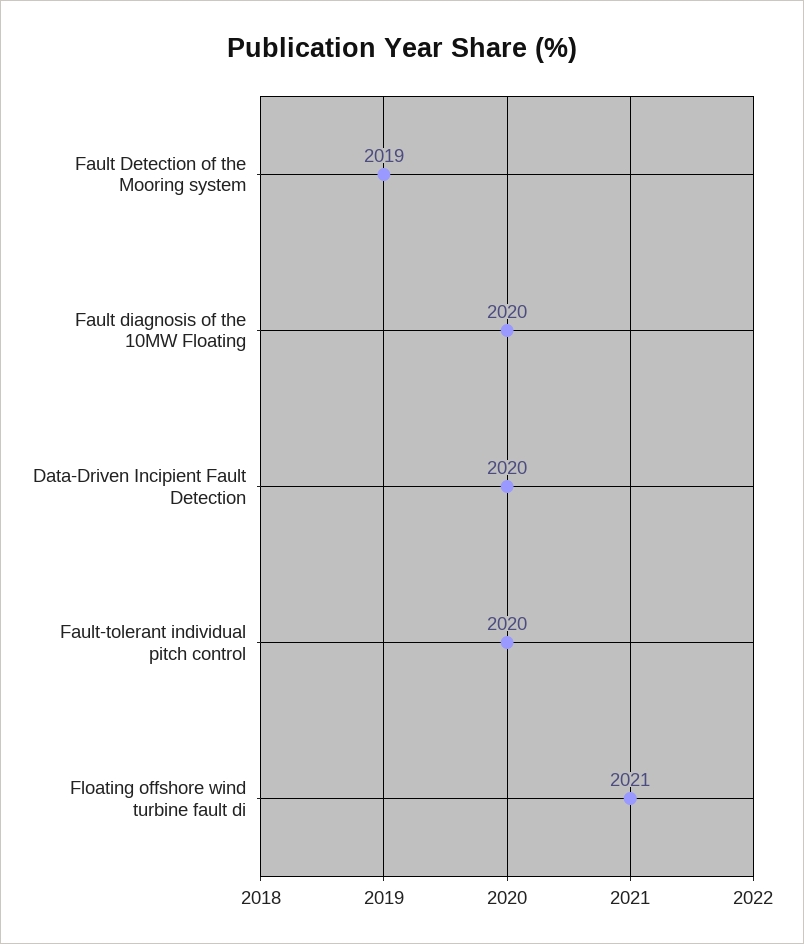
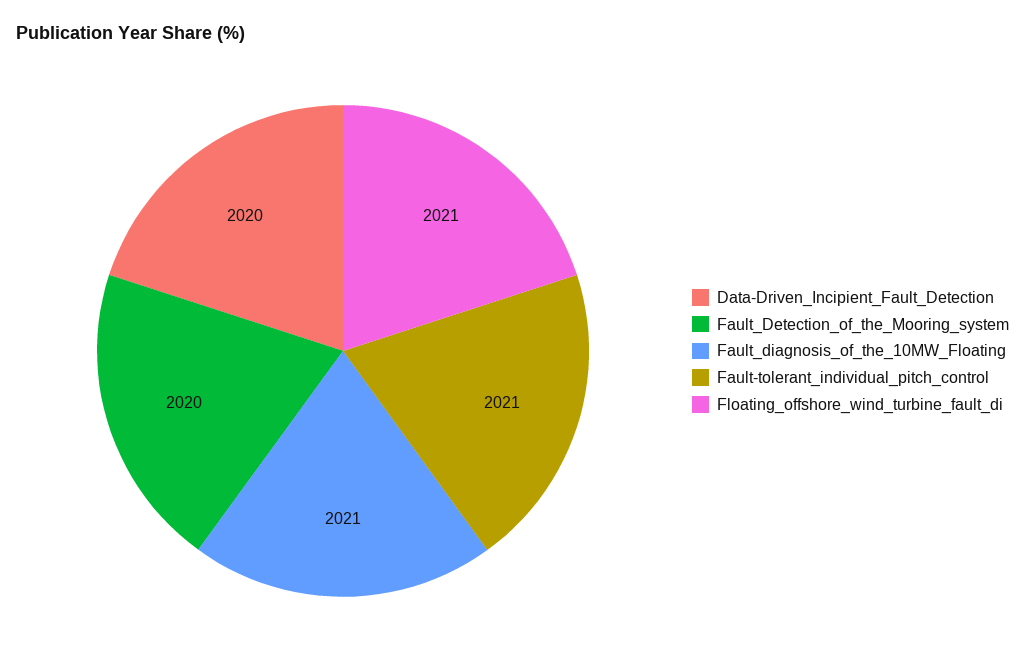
  {
-   "Fault Detection of the Mooring system": 2019,
+   "Fault Detection of the Mooring system": 2020,
-   "Fault diagnosis of the 10MW Floating": 2020,
+   "Fault diagnosis of the 10MW Floating": 2021,
    "Data-Driven Incipient Fault Detection": 2020,
-   "Fault-tolerant individual pitch control": 2020,
+   "Fault-tolerant individual pitch control": 2021,
    "Floating offshore wind turbine fault di": 2021
  }

